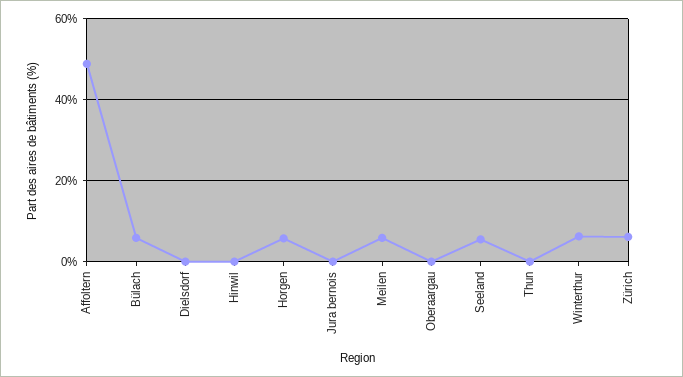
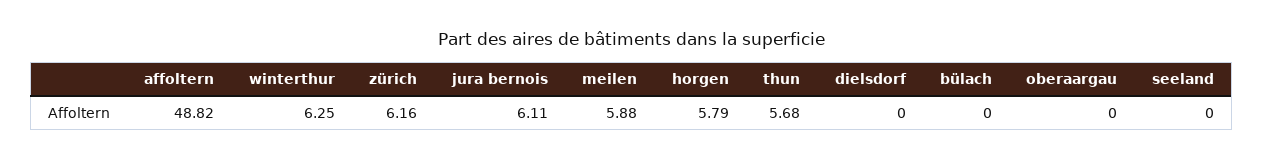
  {
    "Affoltern": 48.82,
-   "Bülach": 6,
+   "Bülach": 0,
    "Dielsdorf": 0,
-   "Hinwil": 0,
    "Horgen": 5.79,
-   "Jura bernois": 0,
+   "Jura bernois": 6.11,
    "Meilen": 5.88,
    "Oberaargau": 0,
-   "Seeland": 6,
+   "Seeland": 0,
-   "Thun": 0,
+   "Thun": 5.68,
    "Winterthur": 6.25,
    "Zürich": 6.16
  }

